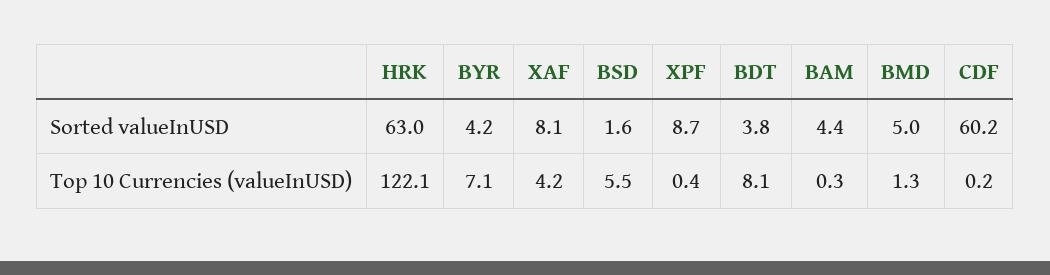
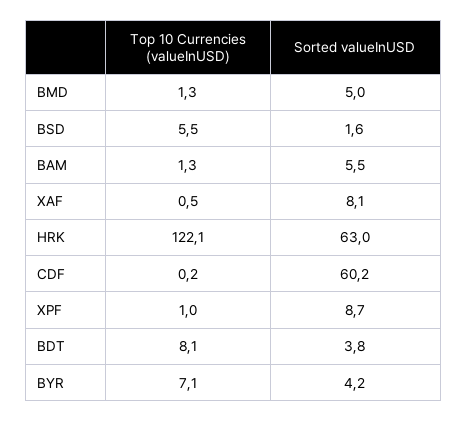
  {
    "HRK": {
      "Sorted valueInUSD": 63,
      "Top 10 Currencies (valueInUSD)": 122.1
    },
    "BYR": {
      "Sorted valueInUSD": 4.2,
      "Top 10 Currencies (valueInUSD)": 7.1
    },
    "XAF": {
      "Sorted valueInUSD": 8.1,
-     "Top 10 Currencies (valueInUSD)": 4.2
+     "Top 10 Currencies (valueInUSD)": 0.5
    },
    "BSD": {
      "Sorted valueInUSD": 1.6,
      "Top 10 Currencies (valueInUSD)": 5.5
    },
    "XPF": {
      "Sorted valueInUSD": 8.7,
-     "Top 10 Currencies (valueInUSD)": 0.4
+     "Top 10 Currencies (valueInUSD)": 1
    },
    "BDT": {
      "Sorted valueInUSD": 3.8,
      "Top 10 Currencies (valueInUSD)": 8.1
    },
    "BAM": {
-     "Sorted valueInUSD": 4.4,
+     "Sorted valueInUSD": 5.5,
-     "Top 10 Currencies (valueInUSD)": 0.3
+     "Top 10 Currencies (valueInUSD)": 1.3
    },
    "BMD": {
      "Sorted valueInUSD": 5,
      "Top 10 Currencies (valueInUSD)": 1.3
    },
    "CDF": {
      "Sorted valueInUSD": 60.2,
      "Top 10 Currencies (valueInUSD)": 0.2
    }
  }

